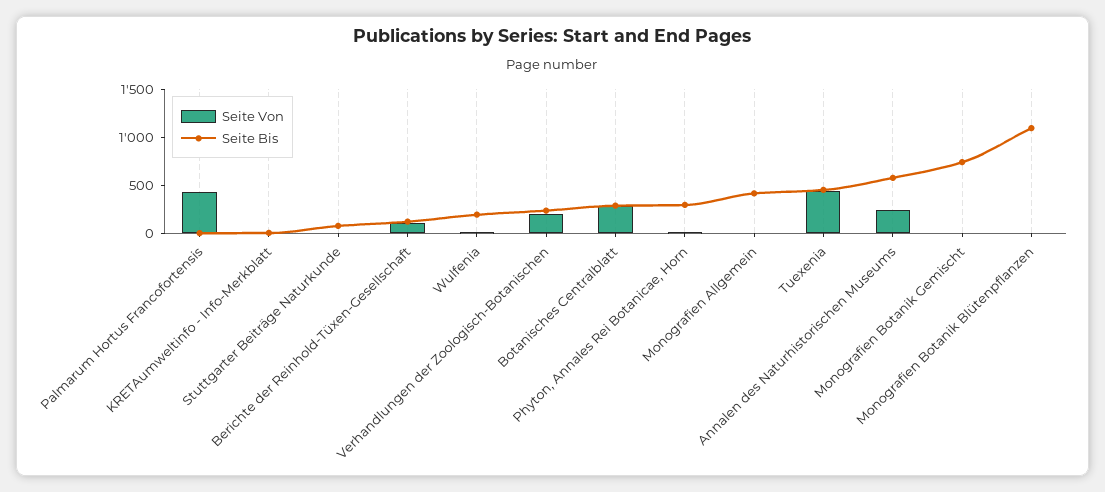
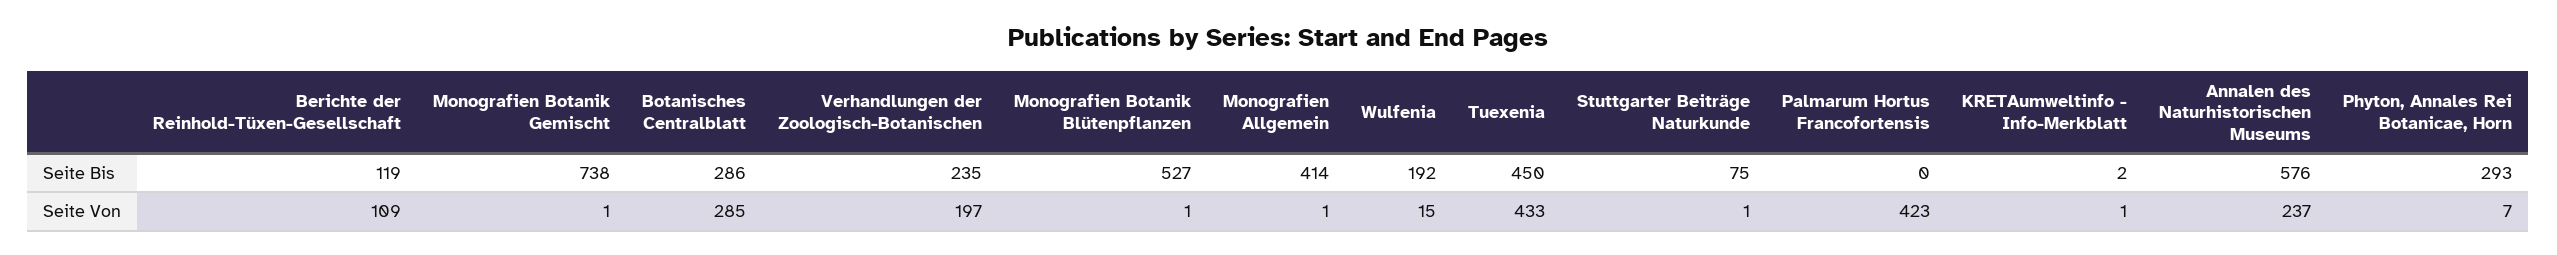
  {
    "Seite Von": {
      "Palmarum Hortus Francofortensis": 423,
      "KRETAumweltinfo - Info-Merkblatt": 1,
      "Stuttgarter Beiträge Naturkunde": 1,
      "Berichte der Reinhold-Tüxen-Gesellschaft": 109,
      "Wulfenia": 15,
      "Verhandlungen der Zoologisch-Botanischen": 197,
      "Botanisches Centralblatt": 285,
      "Phyton, Annales Rei Botanicae, Horn": 7,
      "Monografien Allgemein": 1,
      "Tuexenia": 433,
      "Annalen des Naturhistorischen Museums": 237,
      "Monografien Botanik Gemischt": 1,
      "Monografien Botanik Blütenpflanzen": 1
    },
    "Seite Bis": {
      "Palmarum Hortus Francofortensis": 0,
      "KRETAumweltinfo - Info-Merkblatt": 2,
      "Stuttgarter Beiträge Naturkunde": 75,
      "Berichte der Reinhold-Tüxen-Gesellschaft": 119,
      "Wulfenia": 192,
      "Verhandlungen der Zoologisch-Botanischen": 235,
      "Botanisches Centralblatt": 286,
      "Phyton, Annales Rei Botanicae, Horn": 293,
      "Monografien Allgemein": 414,
      "Tuexenia": 450,
      "Annalen des Naturhistorischen Museums": 576,
      "Monografien Botanik Gemischt": 738,
-     "Monografien Botanik Blütenpflanzen": 1100
+     "Monografien Botanik Blütenpflanzen": 527
    }
  }

